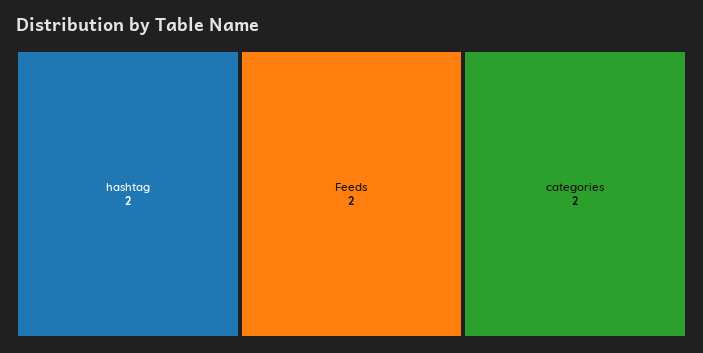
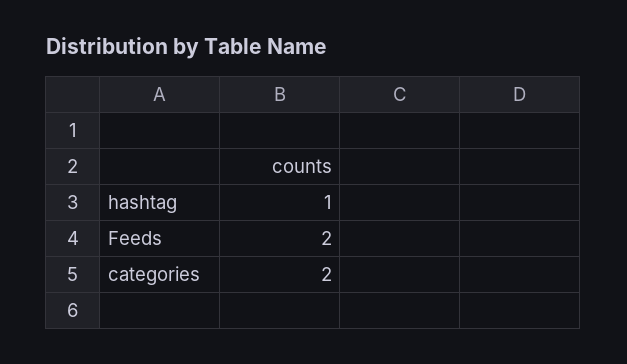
  {
-   "hashtag": 2,
+   "hashtag": 1,
    "Feeds": 2,
    "categories": 2
  }

